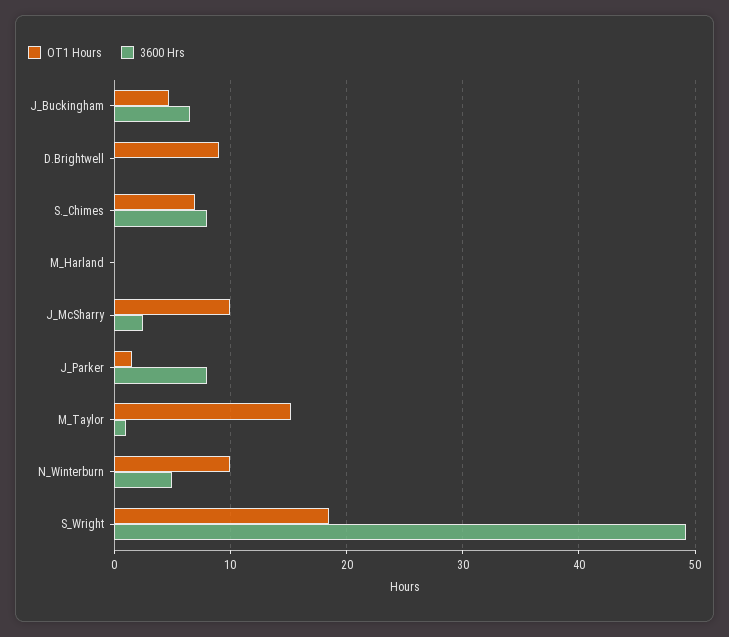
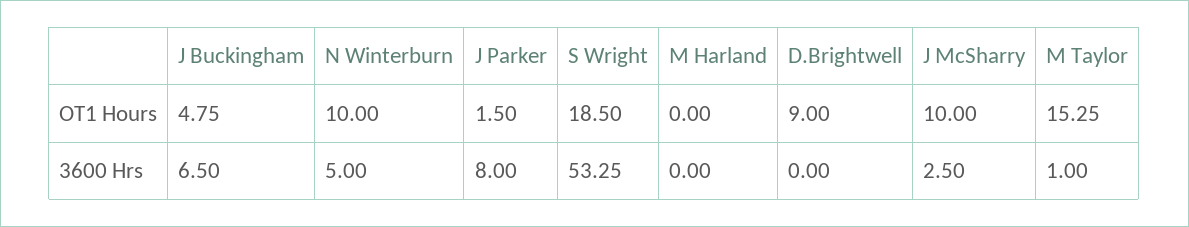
  {
    "OT1 Hours": {
      "J_Buckingham": 4.75,
      "D.Brightwell": 9,
-     "S._Chimes": 7,
      "M_Harland": 0,
      "J_McSharry": 10,
      "J_Parker": 1.5,
      "M_Taylor": 15.25,
      "N_Winterburn": 10,
      "S_Wright": 18.5
    },
    "3600 Hrs": {
      "J_Buckingham": 6.5,
      "D.Brightwell": 0,
-     "S._Chimes": 8,
      "M_Harland": 0,
      "J_McSharry": 2.5,
      "J_Parker": 8,
      "M_Taylor": 1,
      "N_Winterburn": 5,
-     "S_Wright": 49
+     "S_Wright": 53.25
    }
  }

